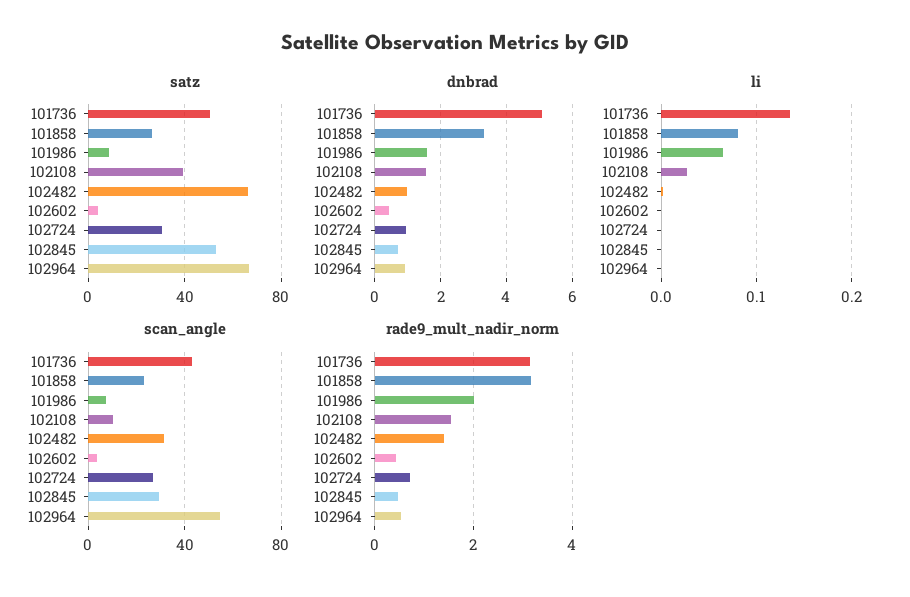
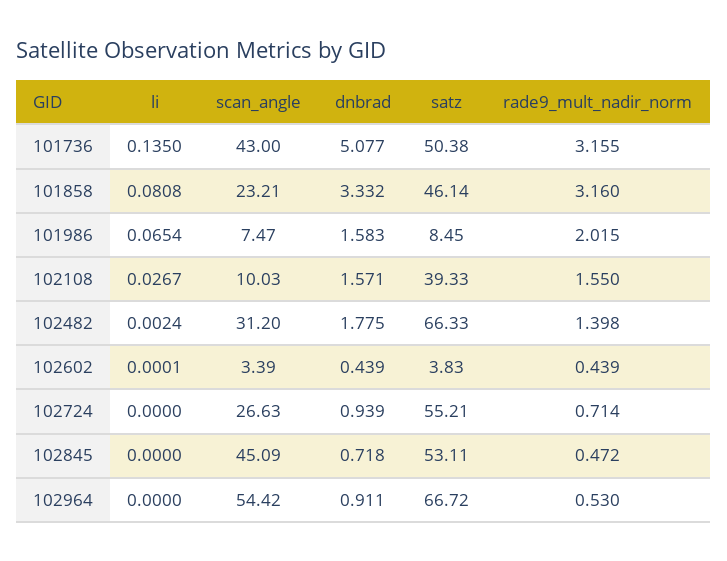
  {
    "satz": {
      "101736": 50.38,
-     "101858": 25,
+     "101858": 46.14,
      "101986": 8.45,
      "102108": 39.33,
      "102482": 66.33,
      "102602": 3.83,
-     "102724": 30,
+     "102724": 55.21,
      "102845": 53.11,
      "102964": 66.72
    },
    "dnbrad": {
      "101736": 5.077,
      "101858": 3.332,
      "101986": 1.583,
      "102108": 1.571,
-     "102482": 1,
+     "102482": 1.775,
      "102602": 0.439,
      "102724": 0.939,
      "102845": 0.718,
      "102964": 0.911
    },
    "li": {
      "101736": 0.135,
      "101858": 0.0808,
      "101986": 0.0654,
      "102108": 0.0267,
      "102482": 0.0024,
      "102602": 0.0001,
      "102724": 0,
      "102845": 0,
      "102964": 0
    },
    "scan_angle": {
      "101736": 43,
      "101858": 23.21,
      "101986": 7.47,
      "102108": 10.03,
      "102482": 31.2,
      "102602": 3.39,
      "102724": 26.63,
-     "102845": 30,
+     "102845": 45.09,
      "102964": 54.42
    },
    "rade9_mult_nadir_norm": {
      "101736": 3.155,
      "101858": 3.16,
      "101986": 2.015,
      "102108": 1.55,
      "102482": 1.398,
      "102602": 0.439,
      "102724": 0.714,
      "102845": 0.472,
      "102964": 0.53
    }
  }

